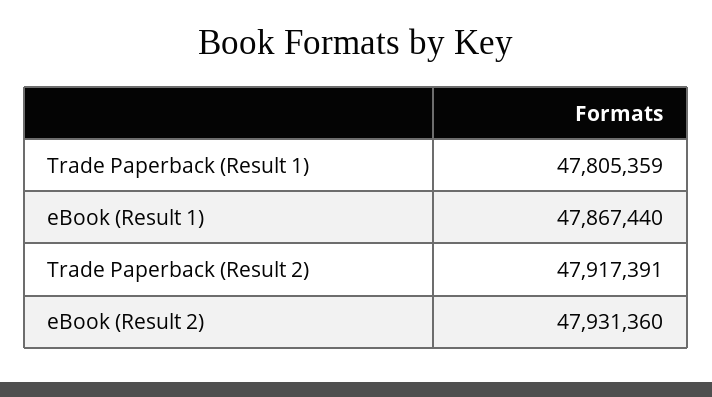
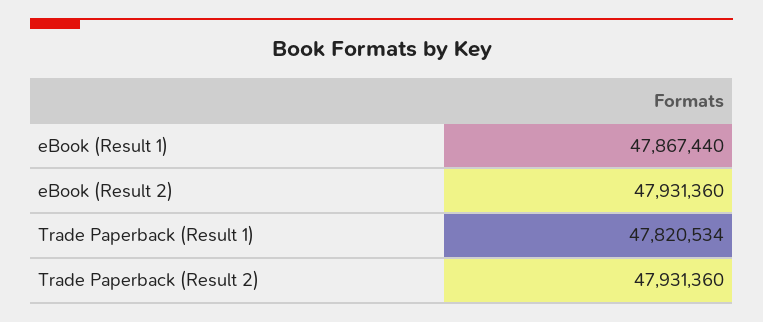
  {
-   "Trade Paperback (Result 1)": 47805359,
+   "Trade Paperback (Result 1)": 47820534,
    "eBook (Result 1)": 47867440,
-   "Trade Paperback (Result 2)": 47917391,
+   "Trade Paperback (Result 2)": 47931360,
    "eBook (Result 2)": 47931360
  }

